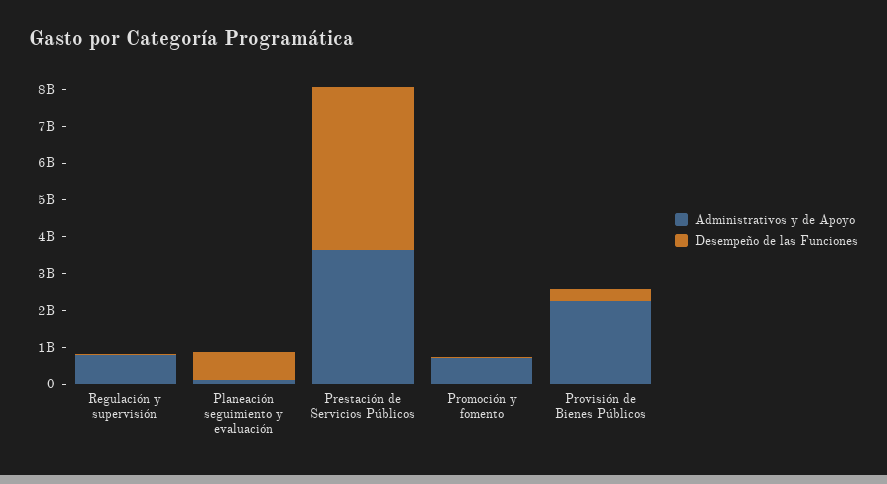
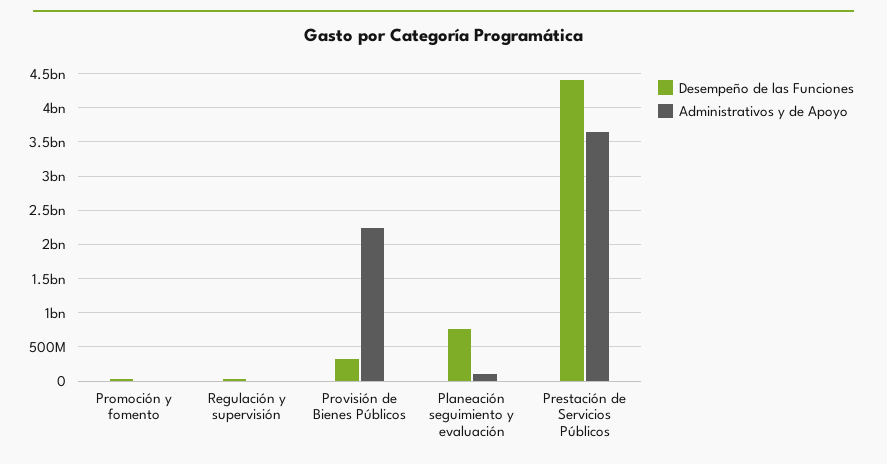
  {
    "Administrativos y de Apoyo": {
-     "Regulación y supervisión": 750000000,
+     "Regulación y supervisión": 0,
      "Planeación seguimiento y evaluación": 100000000,
      "Prestación de Servicios Públicos": 3600000000,
-     "Promoción y fomento": 750000000,
+     "Promoción y fomento": 0,
      "Provisión de Bienes Públicos": 2200000000
    },
    "Desempeño de las Funciones": {
      "Regulación y supervisión": 0,
      "Planeación seguimiento y evaluación": 800000000,
      "Prestación de Servicios Públicos": 4400000000,
      "Promoción y fomento": 0,
      "Provisión de Bienes Públicos": 300000000
    }
  }

